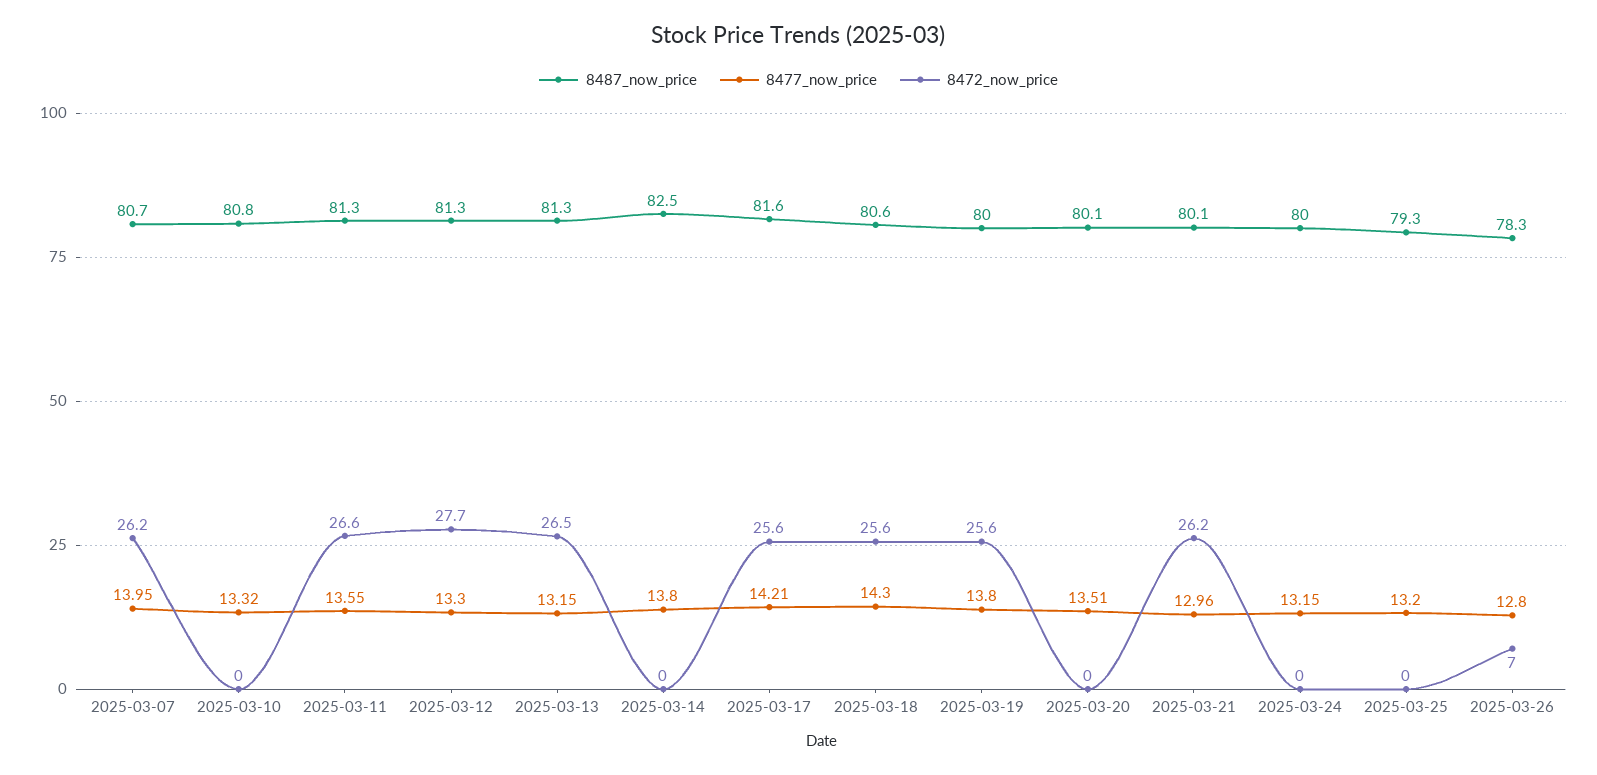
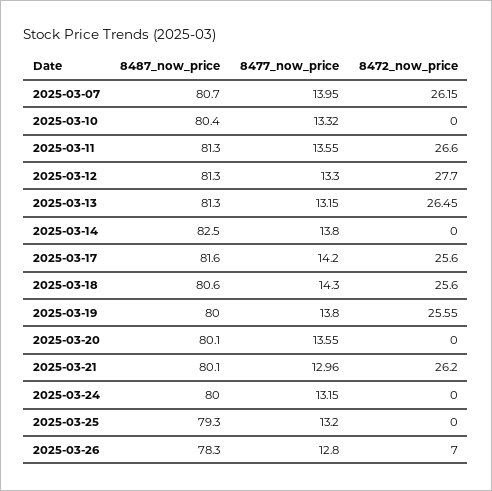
  {
    "8487_now_price": {
      "2025-03-07": 80.7,
-     "2025-03-10": 80.8,
+     "2025-03-10": 80.4,
      "2025-03-11": 81.3,
      "2025-03-12": 81.3,
      "2025-03-13": 81.3,
      "2025-03-14": 82.5,
      "2025-03-17": 81.6,
      "2025-03-18": 80.6,
      "2025-03-19": 80,
      "2025-03-20": 80.1,
      "2025-03-21": 80.1,
      "2025-03-24": 80,
      "2025-03-25": 79.3,
      "2025-03-26": 78.3
    },
    "8477_now_price": {
      "2025-03-07": 13.95,
      "2025-03-10": 13.32,
      "2025-03-11": 13.55,
      "2025-03-12": 13.3,
      "2025-03-13": 13.15,
      "2025-03-14": 13.8,
-     "2025-03-17": 14.21,
+     "2025-03-17": 14.2,
      "2025-03-18": 14.3,
      "2025-03-19": 13.8,
-     "2025-03-20": 13.51,
+     "2025-03-20": 13.55,
      "2025-03-21": 12.96,
      "2025-03-24": 13.15,
      "2025-03-25": 13.2,
      "2025-03-26": 12.8
    },
    "8472_now_price": {
      "2025-03-07": 26.15,
      "2025-03-10": 0,
      "2025-03-11": 26.6,
      "2025-03-12": 27.7,
      "2025-03-13": 26.45,
      "2025-03-14": 0,
      "2025-03-17": 25.6,
      "2025-03-18": 25.6,
      "2025-03-19": 25.55,
      "2025-03-20": 0,
      "2025-03-21": 26.2,
      "2025-03-24": 0,
      "2025-03-25": 0,
      "2025-03-26": 7
    }
  }

